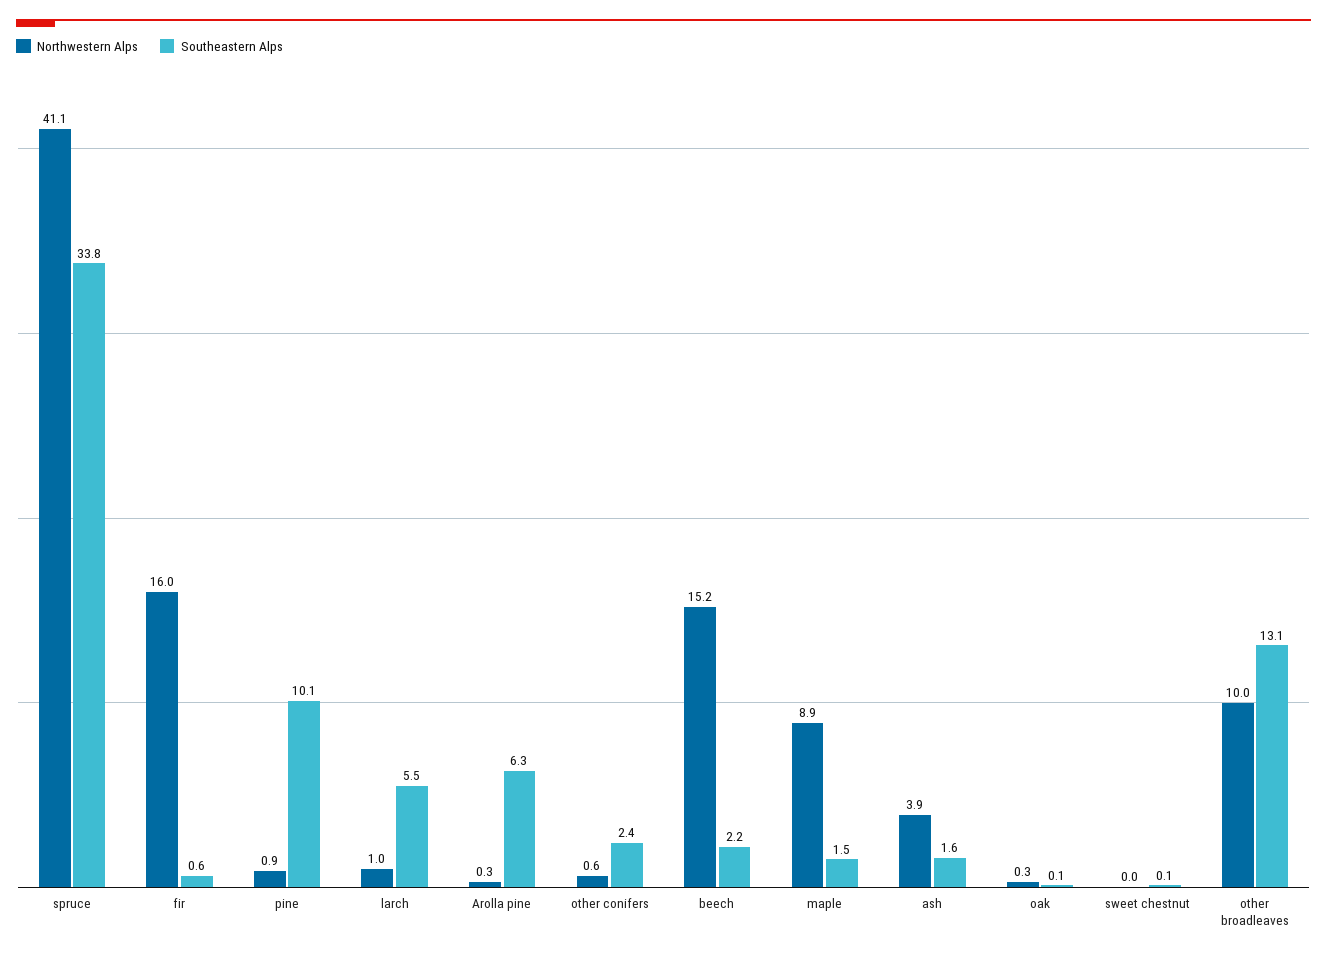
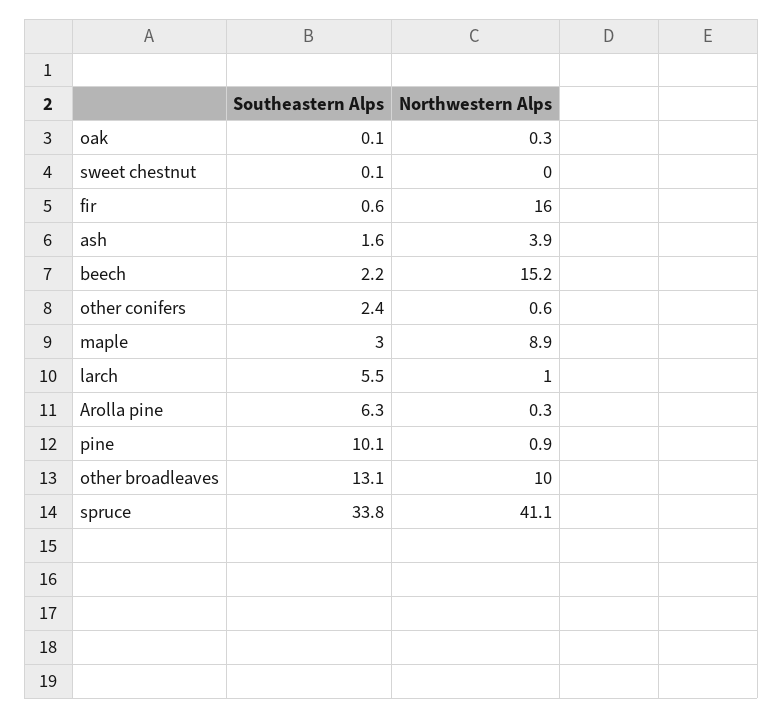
  {
    "Northwestern Alps": {
      "spruce": 41.1,
      "fir": 16,
      "pine": 0.9,
      "larch": 1,
      "Arolla pine": 0.3,
      "other conifers": 0.6,
      "beech": 15.2,
      "maple": 8.9,
      "ash": 3.9,
      "oak": 0.3,
      "sweet chestnut": 0,
      "other broadleaves": 10
    },
    "Southeastern Alps": {
      "spruce": 33.8,
      "fir": 0.6,
      "pine": 10.1,
      "larch": 5.5,
      "Arolla pine": 6.3,
      "other conifers": 2.4,
      "beech": 2.2,
-     "maple": 1.5,
+     "maple": 3,
      "ash": 1.6,
      "oak": 0.1,
      "sweet chestnut": 0.1,
      "other broadleaves": 13.1
    }
  }

